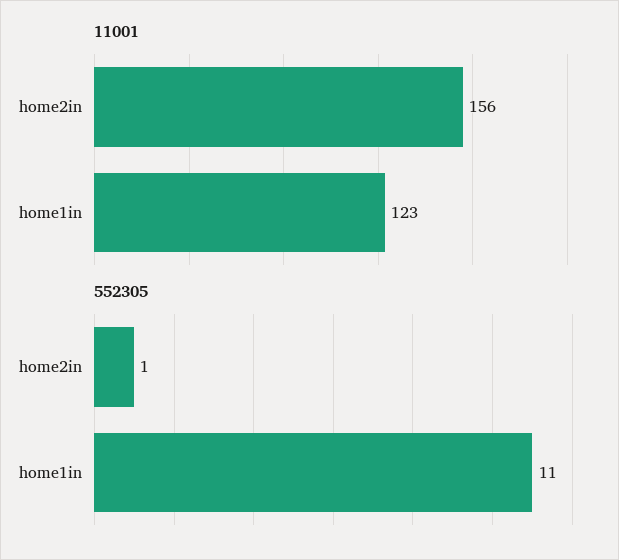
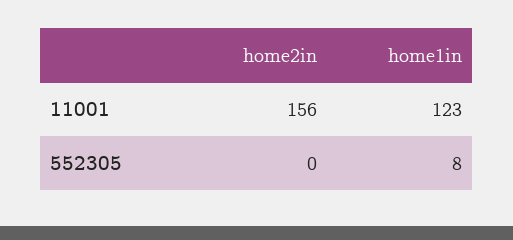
  {
    "11001": {
      "home2in": 156,
      "home1in": 123
    },
    "552305": {
-     "home2in": 1,
+     "home2in": 0,
-     "home1in": 11
+     "home1in": 8
    }
  }

